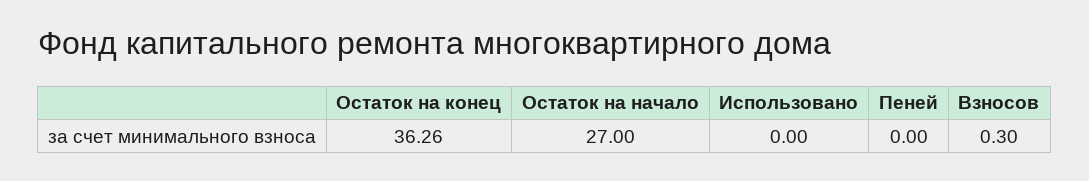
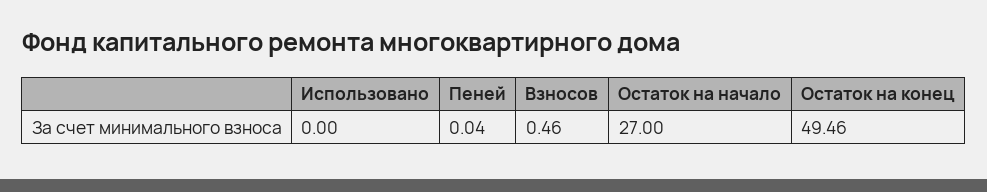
  {
-   "Остаток на конец": 36.26,
+   "Остаток на конец": 49.46,
    "Остаток на начало": 27,
    "Использовано": 0,
-   "Пеней": 0,
+   "Пеней": 0.04,
-   "Взносов": 0.3
+   "Взносов": 0.46
  }

